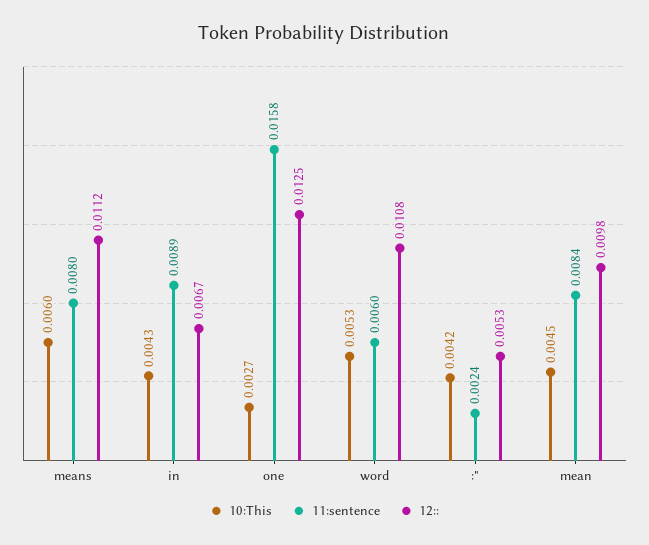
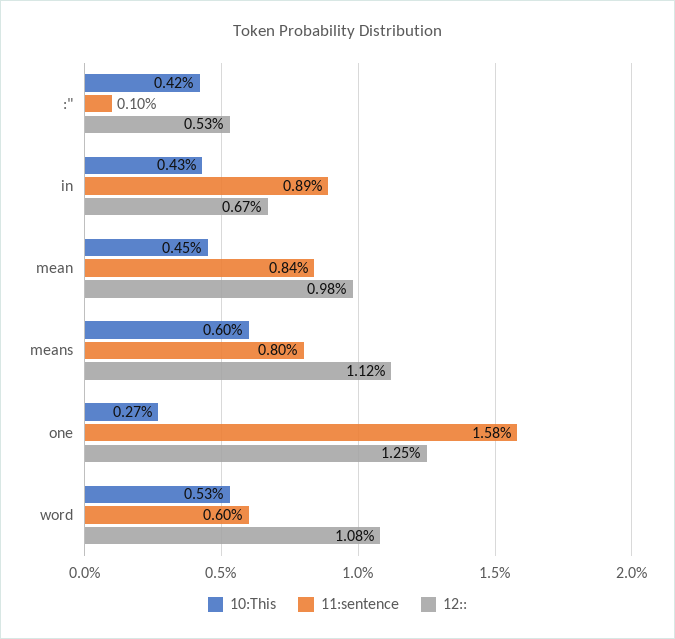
  {
    "10:This": {
      "means": 0.006,
      "in": 0.0043,
      "one": 0.0027,
      "word": 0.0053,
      ":\"": 0.0042,
      "mean": 0.0045
    },
    "11:sentence": {
      "means": 0.008,
      "in": 0.0089,
      "one": 0.0158,
      "word": 0.006,
-     ":\"": 0.0024,
+     ":\"": 0.001,
      "mean": 0.0084
    },
    "12::": {
      "means": 0.0112,
      "in": 0.0067,
      "one": 0.0125,
      "word": 0.0108,
      ":\"": 0.0053,
      "mean": 0.0098
    }
  }

